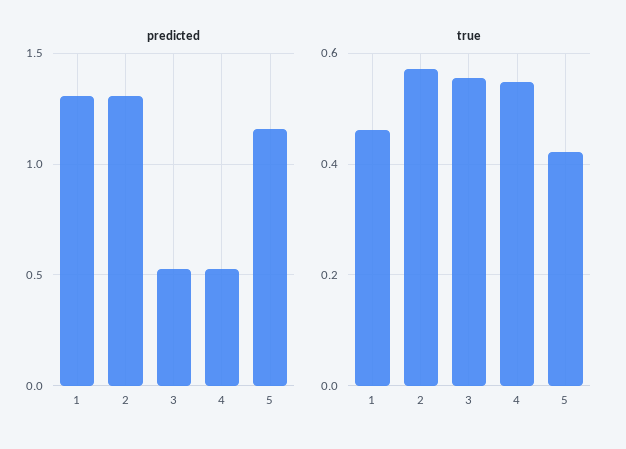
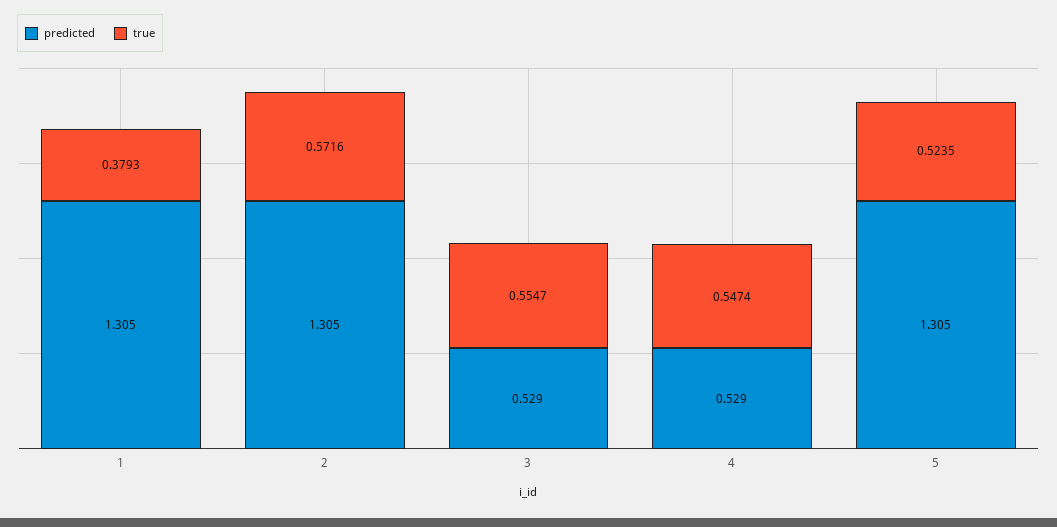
  {
    "predicted": {
      "1": 1.305,
      "2": 1.305,
      "3": 0.529,
      "4": 0.529,
-     "5": 1.15
+     "5": 1.305
    },
    "true": {
-     "1": 0.46,
+     "1": 0.3793,
      "2": 0.5716,
      "3": 0.5547,
      "4": 0.5474,
-     "5": 0.42
+     "5": 0.5235
    }
  }

